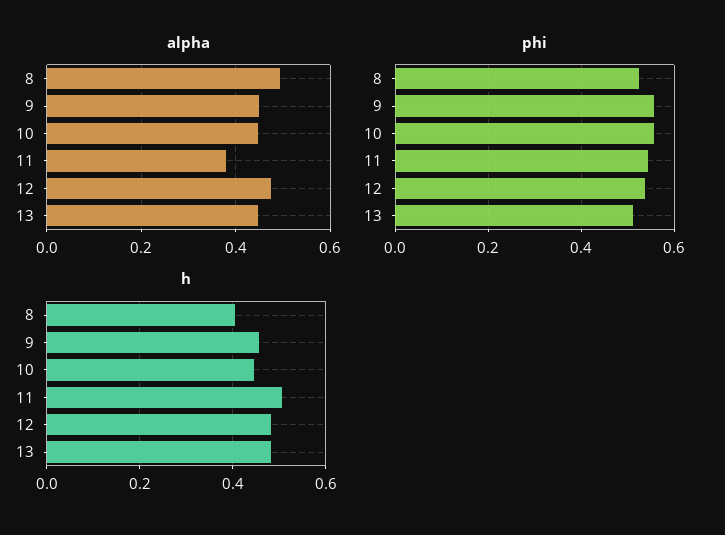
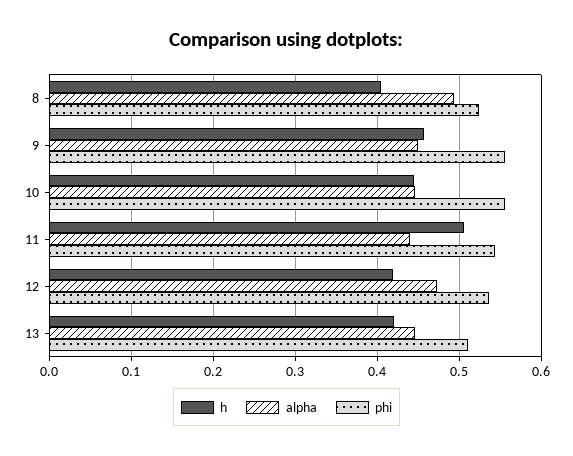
  {
    "alpha": {
      "8": 0.49,
      "9": 0.45,
      "10": 0.45,
-     "11": 0.38,
+     "11": 0.44,
      "12": 0.47,
      "13": 0.45
    },
    "phi": {
      "8": 0.52,
      "9": 0.56,
      "10": 0.56,
      "11": 0.54,
      "12": 0.54,
      "13": 0.51
    },
    "h": {
      "8": 0.4,
      "9": 0.46,
      "10": 0.45,
      "11": 0.51,
-     "12": 0.48,
+     "12": 0.42,
-     "13": 0.48
+     "13": 0.42
    }
  }

